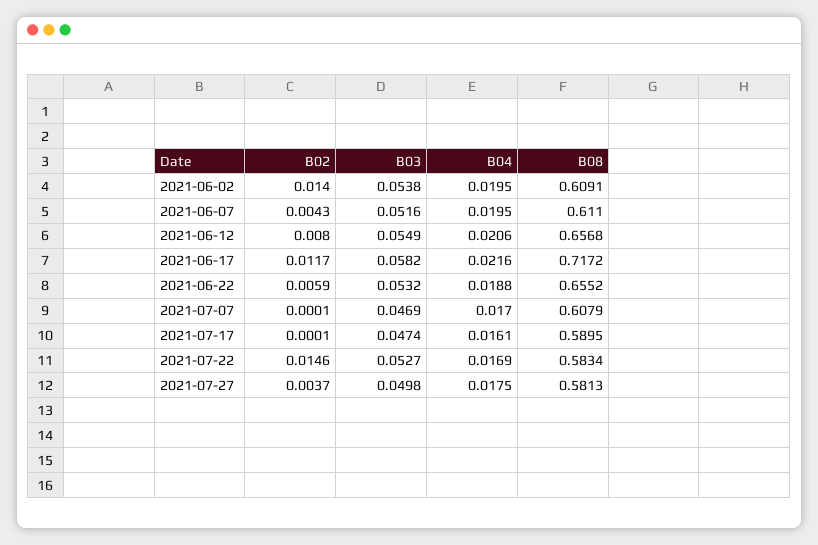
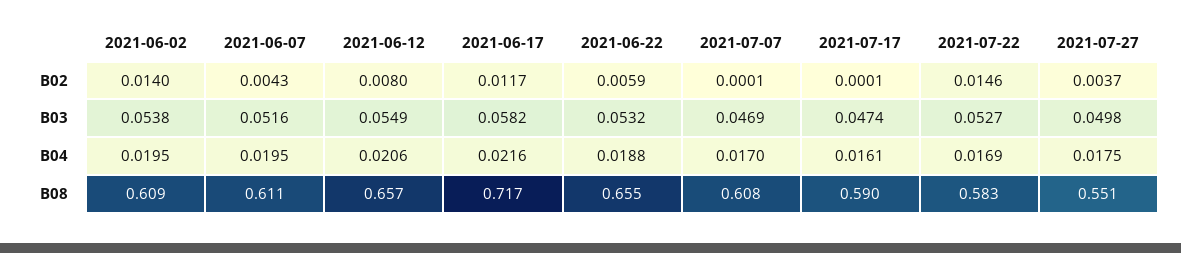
  {
    "B02": {
      "2021-06-02": 0.014,
      "2021-06-07": 0.0043,
      "2021-06-12": 0.008,
      "2021-06-17": 0.0117,
      "2021-06-22": 0.0059,
      "2021-07-07": 0.0001,
      "2021-07-17": 0.0001,
      "2021-07-22": 0.0146,
      "2021-07-27": 0.0037
    },
    "B03": {
      "2021-06-02": 0.0538,
      "2021-06-07": 0.0516,
      "2021-06-12": 0.0549,
      "2021-06-17": 0.0582,
      "2021-06-22": 0.0532,
      "2021-07-07": 0.0469,
      "2021-07-17": 0.0474,
      "2021-07-22": 0.0527,
      "2021-07-27": 0.0498
    },
    "B04": {
      "2021-06-02": 0.0195,
      "2021-06-07": 0.0195,
      "2021-06-12": 0.0206,
      "2021-06-17": 0.0216,
      "2021-06-22": 0.0188,
      "2021-07-07": 0.017,
      "2021-07-17": 0.0161,
      "2021-07-22": 0.0169,
      "2021-07-27": 0.0175
    },
    "B08": {
      "2021-06-02": 0.6091,
      "2021-06-07": 0.611,
      "2021-06-12": 0.6568,
      "2021-06-17": 0.7172,
      "2021-06-22": 0.6552,
      "2021-07-07": 0.6079,
      "2021-07-17": 0.5895,
      "2021-07-22": 0.5834,
-     "2021-07-27": 0.5813
+     "2021-07-27": 0.551
    }
  }

